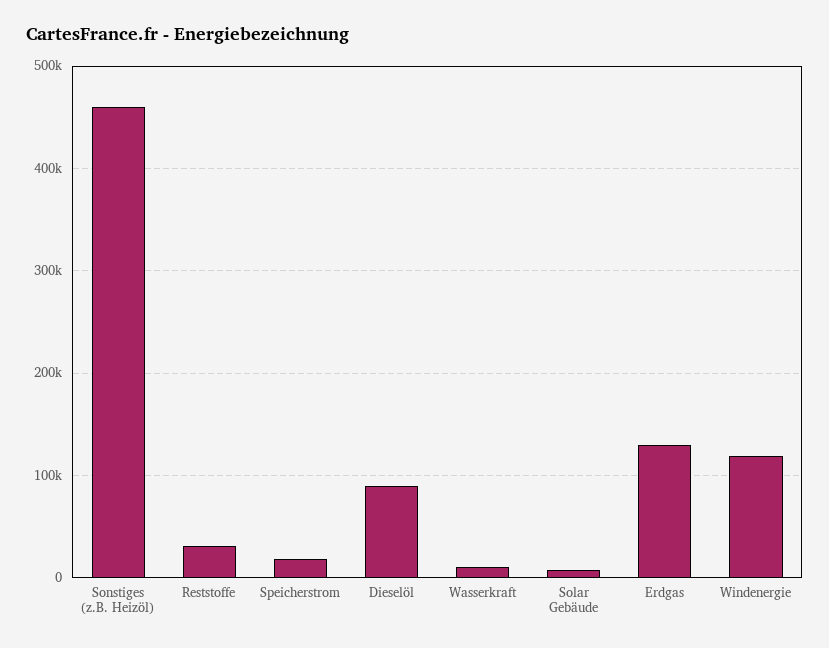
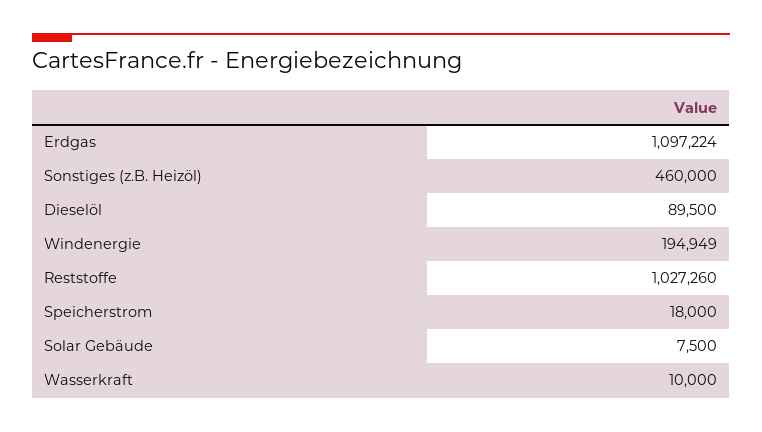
  {
    "Sonstiges (z.B. Heizöl)": 460000,
-   "Reststoffe": 30000,
+   "Reststoffe": 1027260,
    "Speicherstrom": 18000,
    "Dieselöl": 89500,
    "Wasserkraft": 10000,
    "Solar Gebäude": 7500,
-   "Erdgas": 130000,
+   "Erdgas": 1097224,
-   "Windenergie": 120000
+   "Windenergie": 194949
  }

